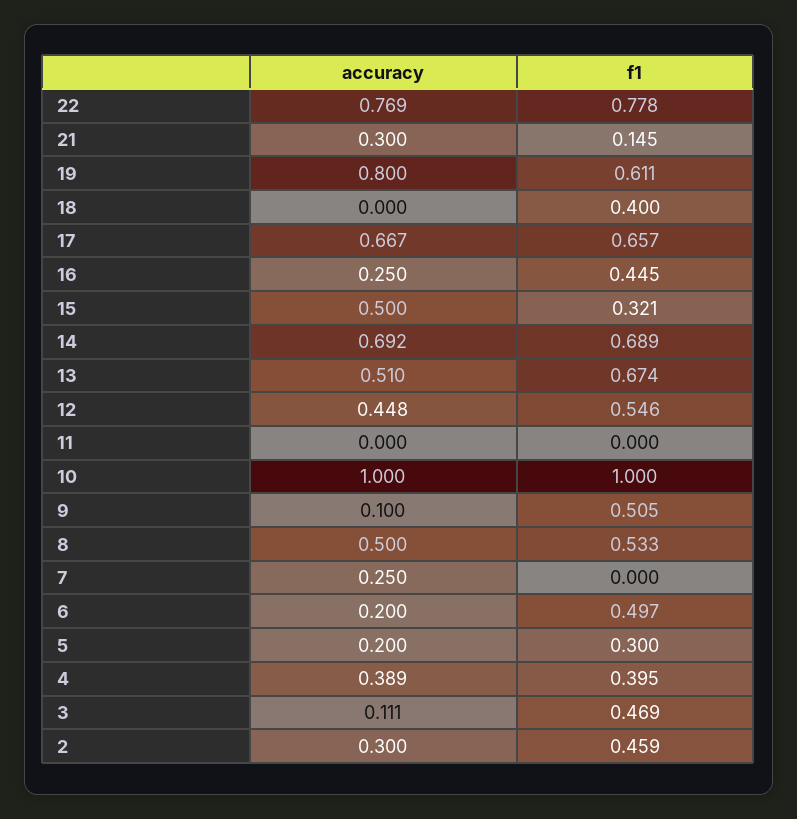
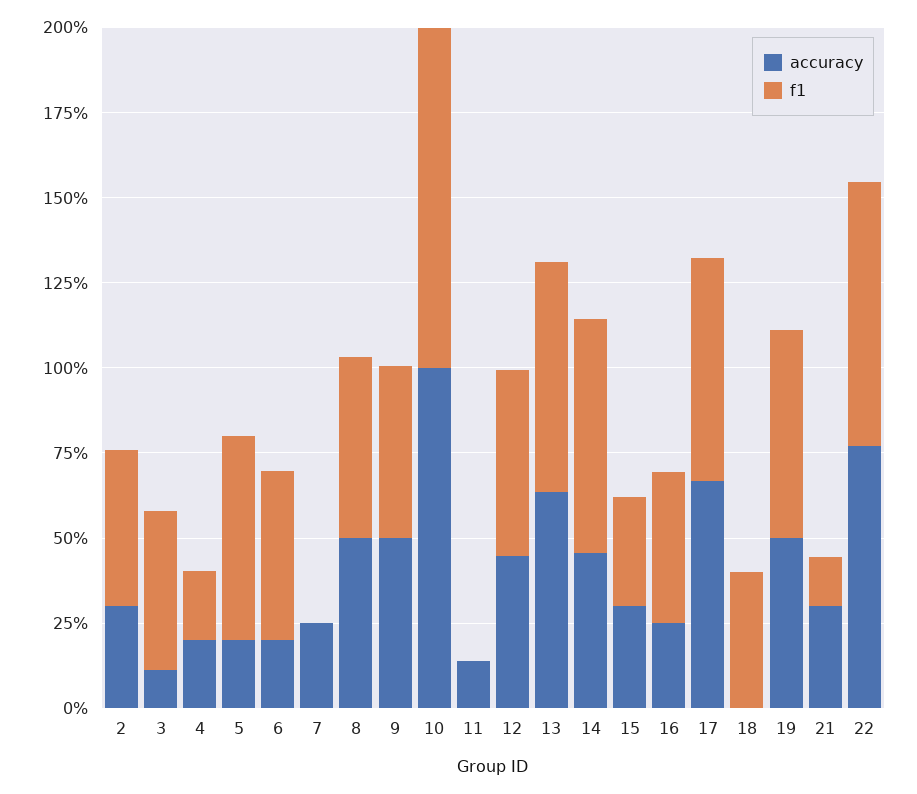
  {
    "accuracy": {
      "22": 0.769,
      "21": 0.3,
-     "19": 0.8,
+     "19": 0.5,
      "18": 0,
      "17": 0.667,
      "16": 0.25,
-     "15": 0.5,
+     "15": 0.3,
-     "14": 0.692,
+     "14": 0.45,
-     "13": 0.51,
+     "13": 0.65,
      "12": 0.448,
-     "11": 0,
+     "11": 0.15,
      "10": 1,
-     "9": 0.1,
+     "9": 0.5,
      "8": 0.5,
      "7": 0.25,
      "6": 0.2,
      "5": 0.2,
-     "4": 0.389,
+     "4": 0.2,
      "3": 0.111,
      "2": 0.3
    },
    "f1": {
      "22": 0.778,
      "21": 0.145,
      "19": 0.611,
      "18": 0.4,
      "17": 0.657,
      "16": 0.445,
      "15": 0.321,
      "14": 0.689,
      "13": 0.674,
      "12": 0.546,
      "11": 0,
      "10": 1,
      "9": 0.505,
      "8": 0.533,
      "7": 0,
      "6": 0.497,
-     "5": 0.3,
+     "5": 0.6,
-     "4": 0.395,
+     "4": 0.2,
      "3": 0.469,
      "2": 0.459
    }
  }

